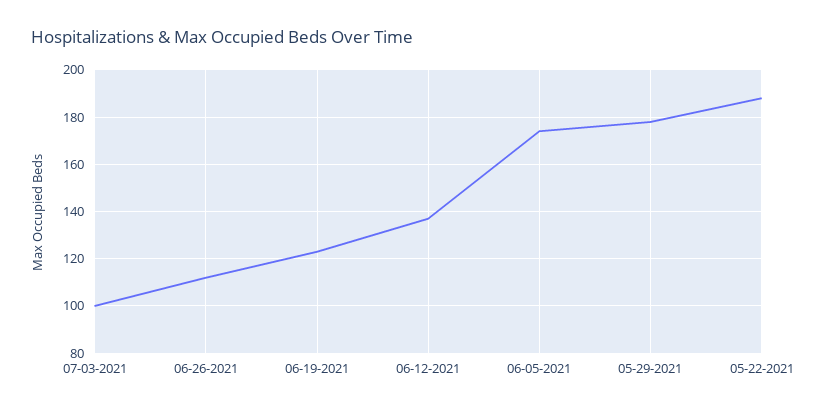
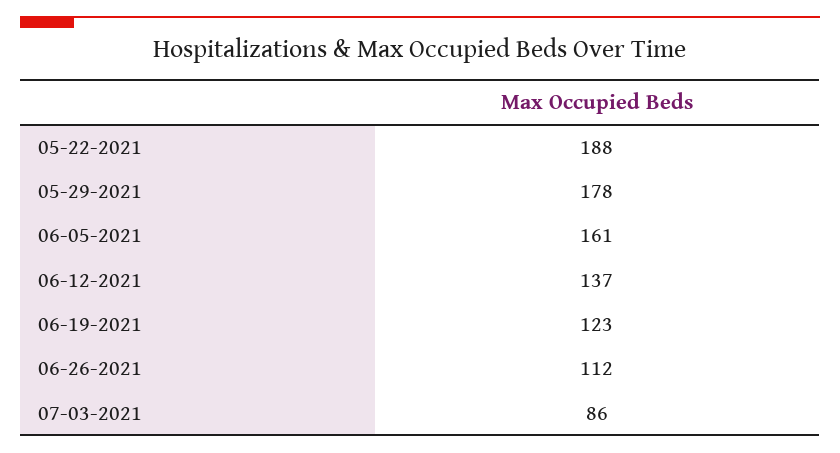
  {
-   "07-03-2021": 100,
+   "07-03-2021": 86,
    "06-26-2021": 112,
    "06-19-2021": 123,
    "06-12-2021": 137,
-   "06-05-2021": 175,
+   "06-05-2021": 161,
    "05-29-2021": 178,
    "05-22-2021": 188
  }

